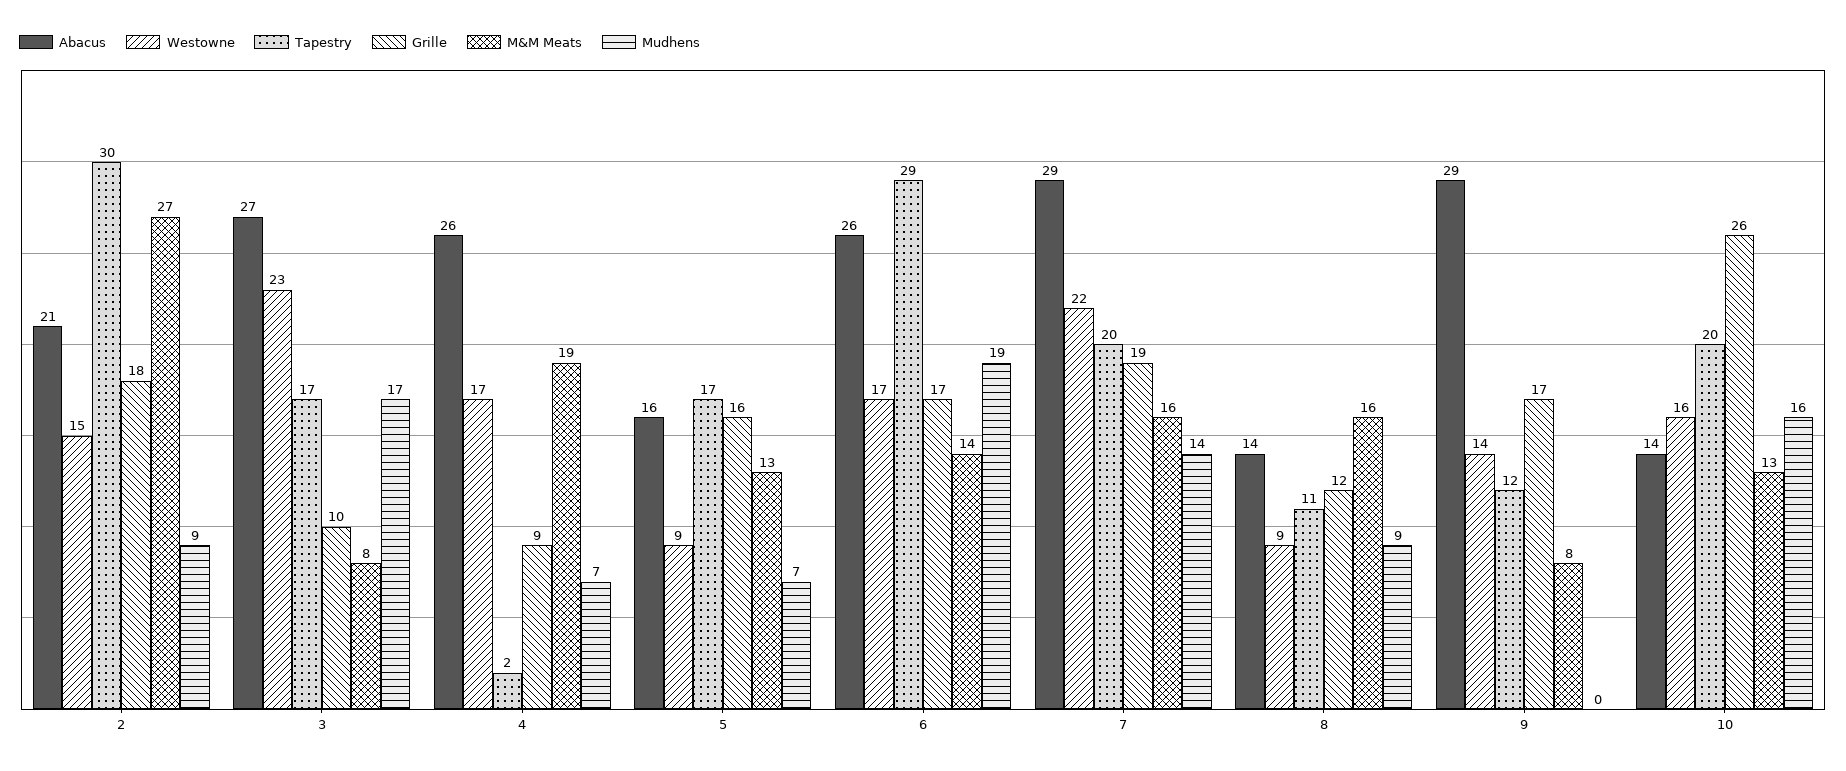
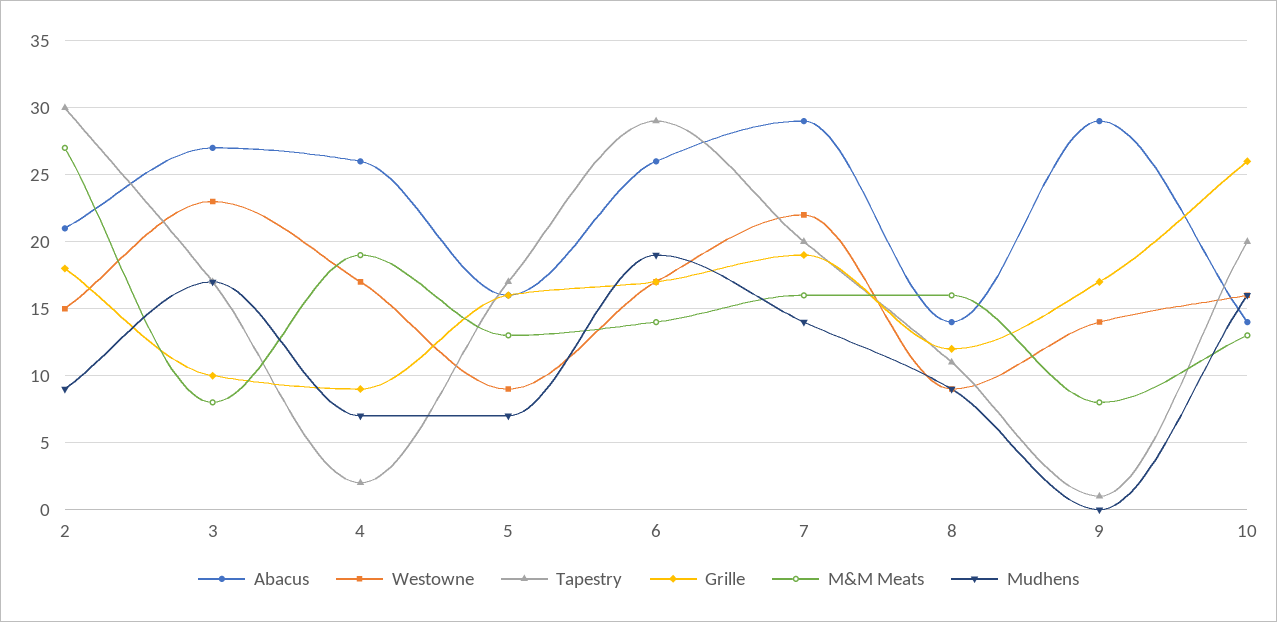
  {
    "Abacus": {
      "2": 21,
      "3": 27,
      "4": 26,
      "5": 16,
      "6": 26,
      "7": 29,
      "8": 14,
      "9": 29,
      "10": 14
    },
    "Westowne": {
      "2": 15,
      "3": 23,
      "4": 17,
      "5": 9,
      "6": 17,
      "7": 22,
      "8": 9,
      "9": 14,
      "10": 16
    },
    "Tapestry": {
      "2": 30,
      "3": 17,
      "4": 2,
      "5": 17,
      "6": 29,
      "7": 20,
      "8": 11,
-     "9": 12,
+     "9": 1,
      "10": 20
    },
    "Grille": {
      "2": 18,
      "3": 10,
      "4": 9,
      "5": 16,
      "6": 17,
      "7": 19,
      "8": 12,
      "9": 17,
      "10": 26
    },
    "M&M Meats": {
      "2": 27,
      "3": 8,
      "4": 19,
      "5": 13,
      "6": 14,
      "7": 16,
      "8": 16,
      "9": 8,
      "10": 13
    },
    "Mudhens": {
      "2": 9,
      "3": 17,
      "4": 7,
      "5": 7,
      "6": 19,
      "7": 14,
      "8": 9,
      "9": 0,
      "10": 16
    }
  }

